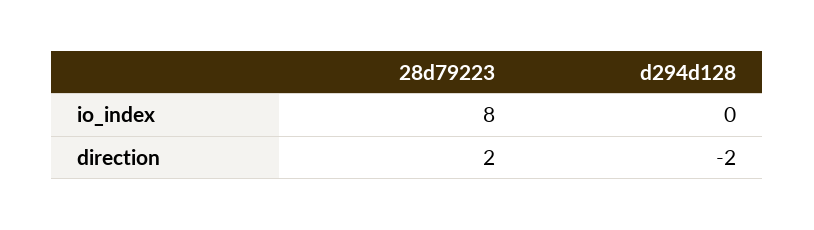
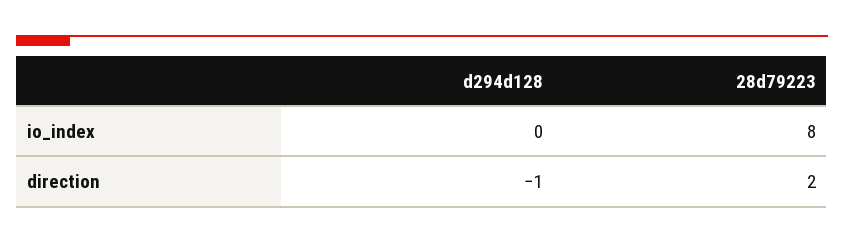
  {
    "28d79223": {
      "io_index": 8,
      "direction": 2
    },
    "d294d128": {
      "io_index": 0,
-     "direction": -2
+     "direction": -1
    }
  }

